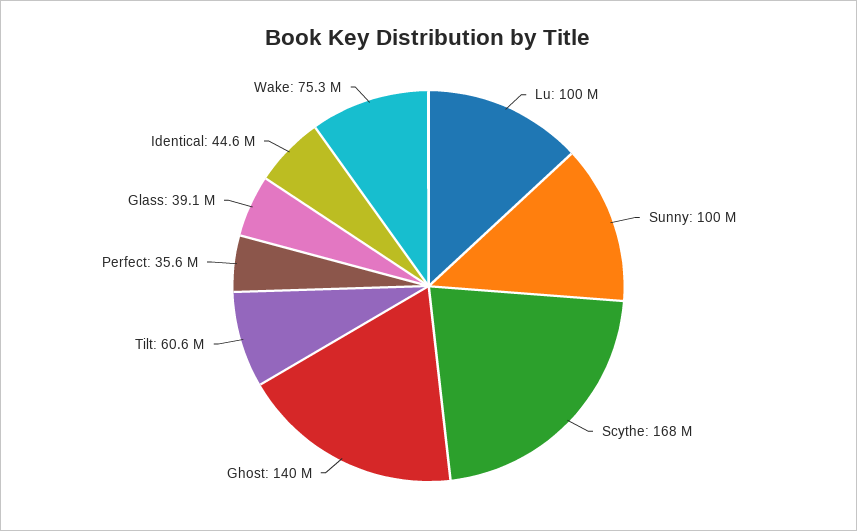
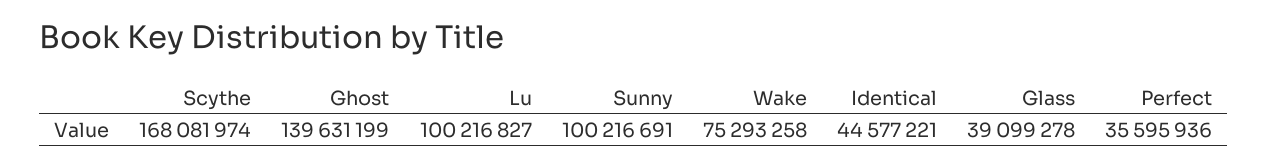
  {
    "Lu": 100216827,
    "Sunny": 100216691,
    "Scythe": 168081974,
    "Ghost": 139631199,
-   "Tilt": 60600000,
    "Perfect": 35595936,
    "Glass": 39099278,
    "Identical": 44577221,
    "Wake": 75293258
  }

